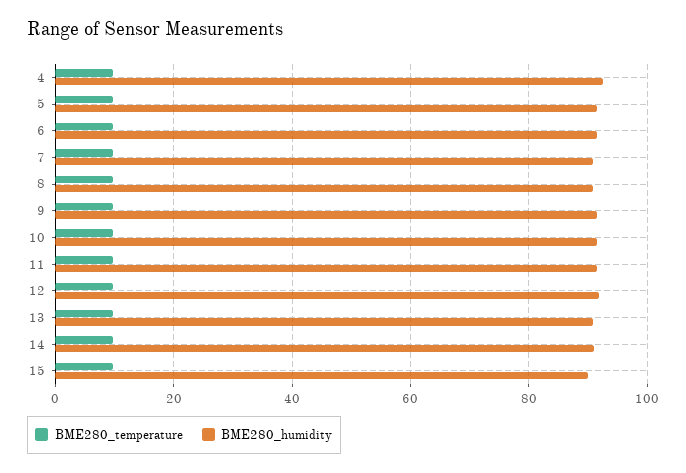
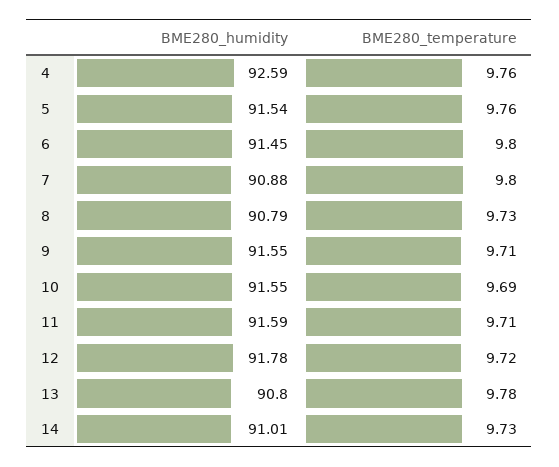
  {
    "BME280_temperature": {
      "4": 9.76,
      "5": 9.76,
      "6": 9.8,
      "7": 9.8,
      "8": 9.73,
      "9": 9.71,
      "10": 9.69,
      "11": 9.71,
      "12": 9.72,
      "13": 9.78,
-     "14": 9.73,
+     "14": 9.73
-     "15": 10
    },
    "BME280_humidity": {
      "4": 92.59,
      "5": 91.54,
      "6": 91.45,
      "7": 90.88,
      "8": 90.79,
      "9": 91.55,
      "10": 91.55,
      "11": 91.59,
      "12": 91.78,
      "13": 90.8,
-     "14": 91.01,
+     "14": 91.01
-     "15": 90
    }
  }

